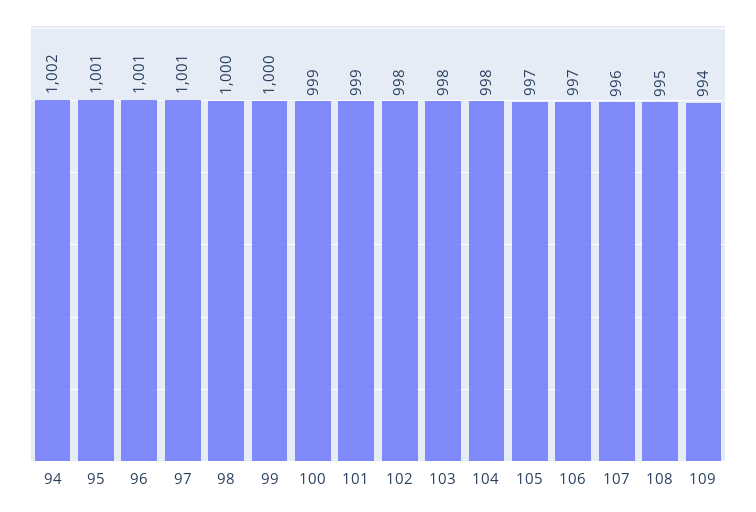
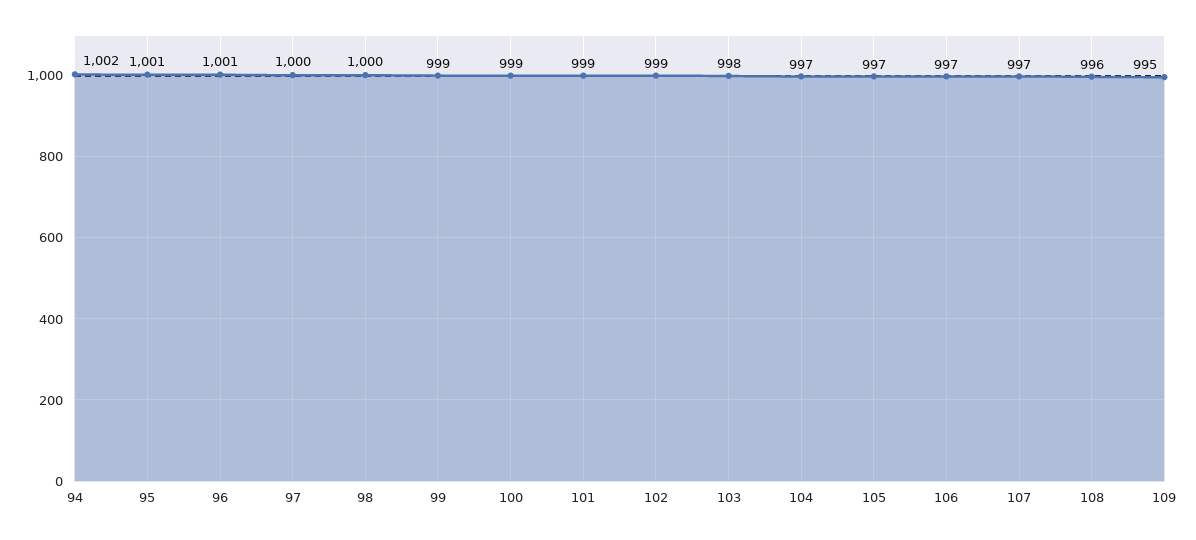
  {
    "94": 1002,
    "95": 1001,
    "96": 1001,
-   "97": 1001,
+   "97": 1000,
    "98": 1000,
-   "99": 1000,
+   "99": 999,
    "100": 999,
    "101": 999,
-   "102": 998,
+   "102": 999,
    "103": 998,
-   "104": 998,
+   "104": 997,
    "105": 997,
    "106": 997,
-   "107": 996,
+   "107": 997,
-   "108": 995,
+   "108": 996,
-   "109": 994
+   "109": 995
  }

